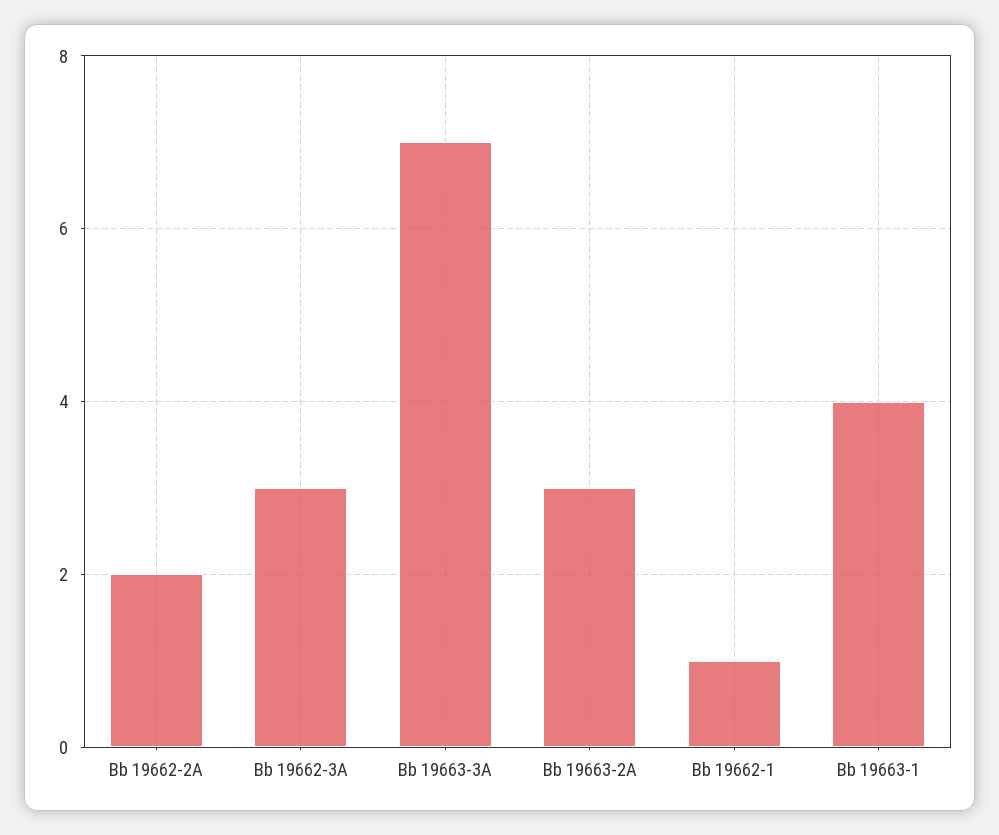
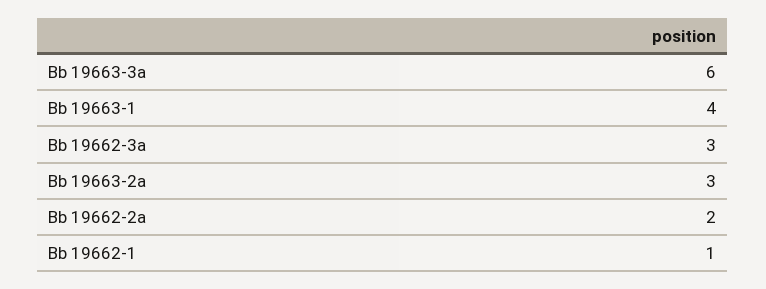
  {
    "Bb 19662-2A": 2,
    "Bb 19662-3A": 3,
-   "Bb 19663-3A": 7,
+   "Bb 19663-3A": 6,
    "Bb 19663-2A": 3,
    "Bb 19662-1": 1,
    "Bb 19663-1": 4
  }

